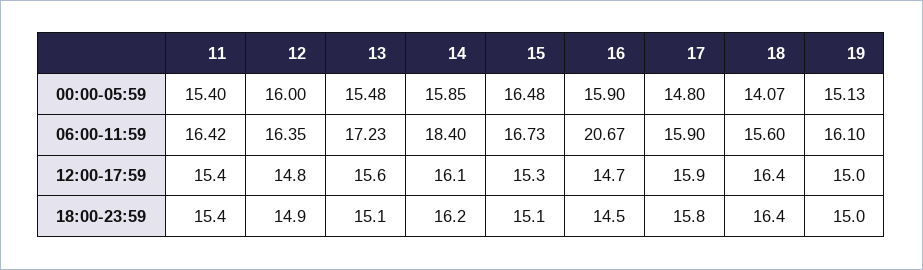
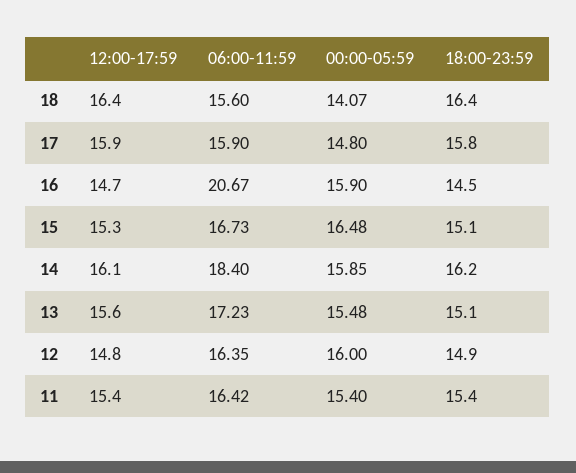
  {
    "11": {
      "00:00-05:59": 15.4,
      "06:00-11:59": 16.42,
      "12:00-17:59": 15.4,
      "18:00-23:59": 15.4
    },
    "12": {
      "00:00-05:59": 16,
      "06:00-11:59": 16.35,
      "12:00-17:59": 14.8,
      "18:00-23:59": 14.9
    },
    "13": {
      "00:00-05:59": 15.48,
      "06:00-11:59": 17.23,
      "12:00-17:59": 15.6,
      "18:00-23:59": 15.1
    },
    "14": {
      "00:00-05:59": 15.85,
      "06:00-11:59": 18.4,
      "12:00-17:59": 16.1,
      "18:00-23:59": 16.2
    },
    "15": {
      "00:00-05:59": 16.48,
      "06:00-11:59": 16.73,
      "12:00-17:59": 15.3,
      "18:00-23:59": 15.1
    },
    "16": {
      "00:00-05:59": 15.9,
      "06:00-11:59": 20.67,
      "12:00-17:59": 14.7,
      "18:00-23:59": 14.5
    },
    "17": {
      "00:00-05:59": 14.8,
      "06:00-11:59": 15.9,
      "12:00-17:59": 15.9,
      "18:00-23:59": 15.8
    },
    "18": {
      "00:00-05:59": 14.07,
      "06:00-11:59": 15.6,
      "12:00-17:59": 16.4,
      "18:00-23:59": 16.4
-   },
+   }
-   "19": {
-     "00:00-05:59": 15.13,
-     "06:00-11:59": 16.1,
-     "12:00-17:59": 15,
-     "18:00-23:59": 15
-   }
  }

